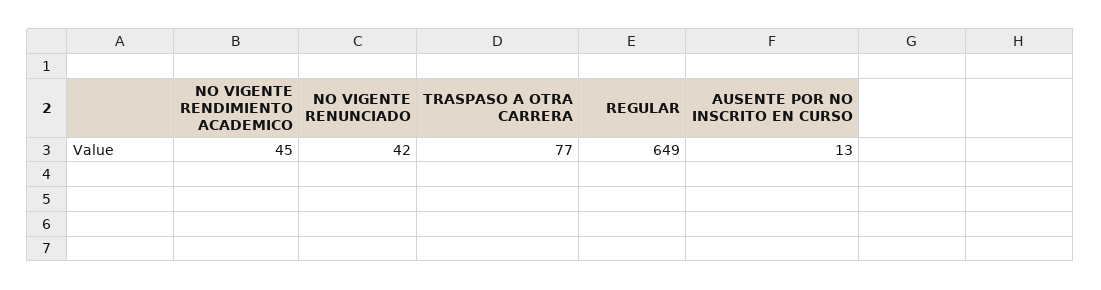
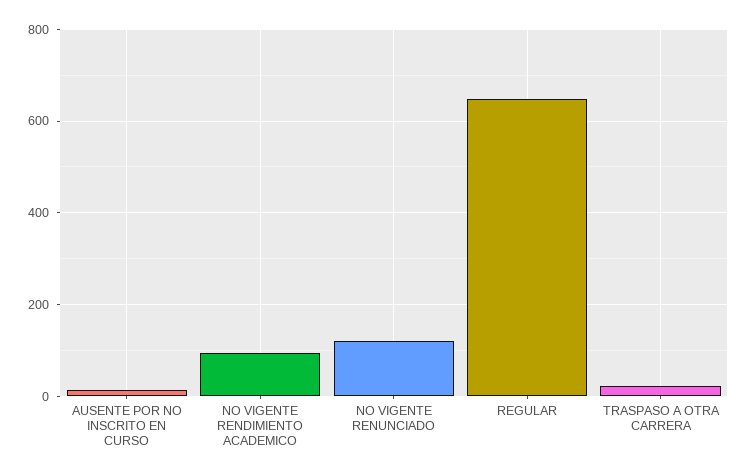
  {
-   "NO VIGENTE RENDIMIENTO ACADEMICO": 45,
+   "NO VIGENTE RENDIMIENTO ACADEMICO": 100,
-   "NO VIGENTE RENUNCIADO": 42,
+   "NO VIGENTE RENUNCIADO": 120,
-   "TRASPASO A OTRA CARRERA": 77,
+   "TRASPASO A OTRA CARRERA": 20,
    "REGULAR": 649,
    "AUSENTE POR NO INSCRITO EN CURSO": 13
  }

